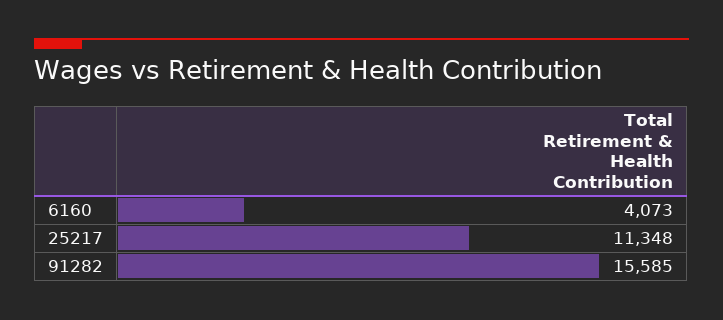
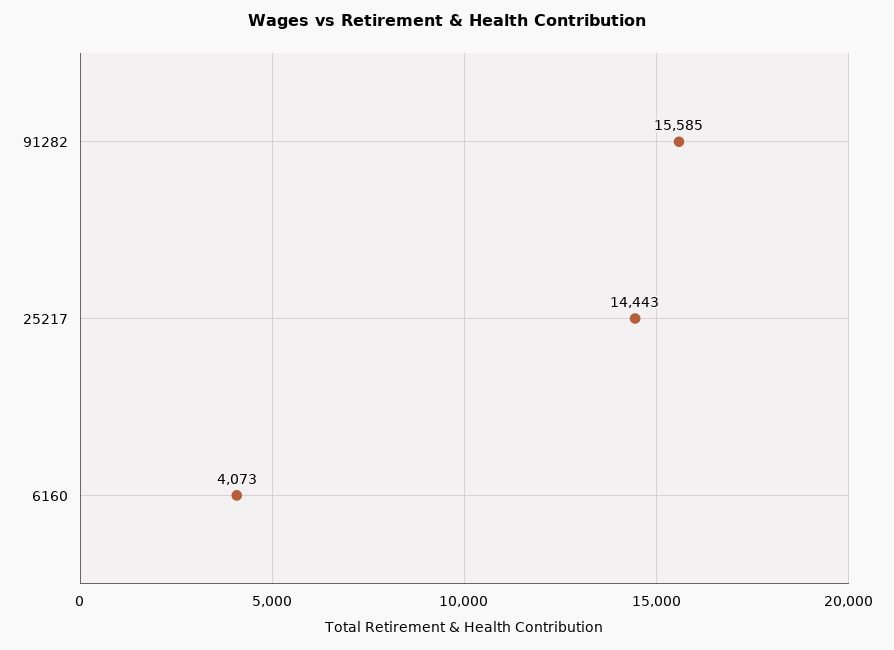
  {
    "6160": 4073,
-   "25217": 11348,
+   "25217": 14443,
    "91282": 15585
  }

